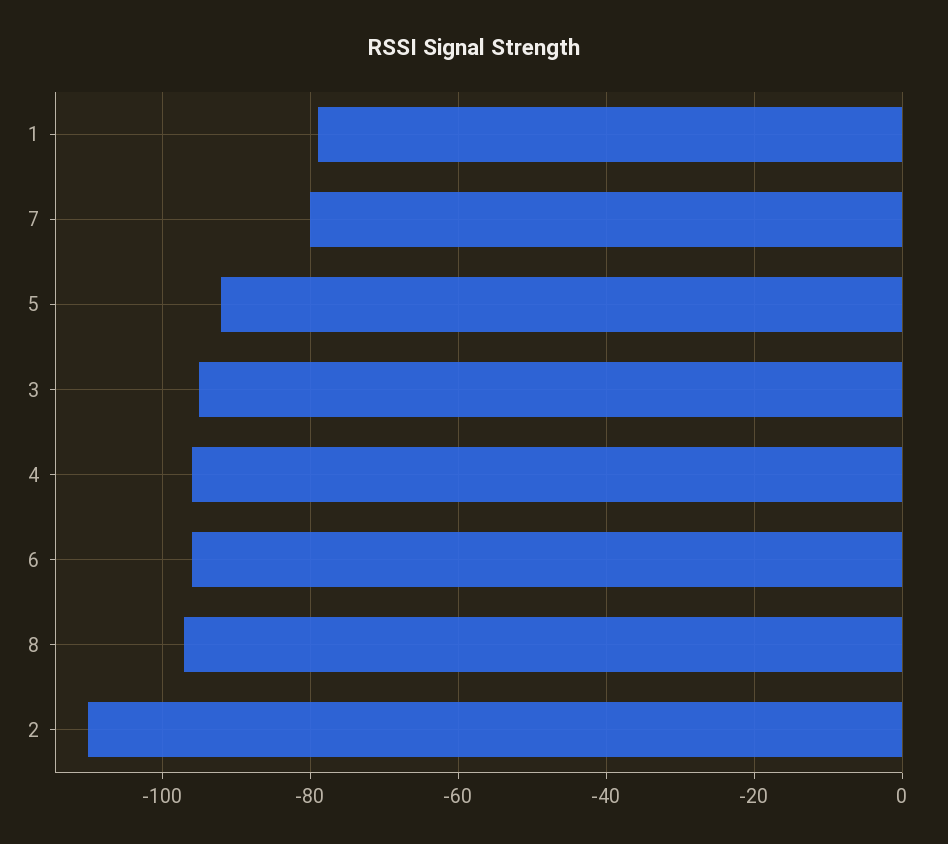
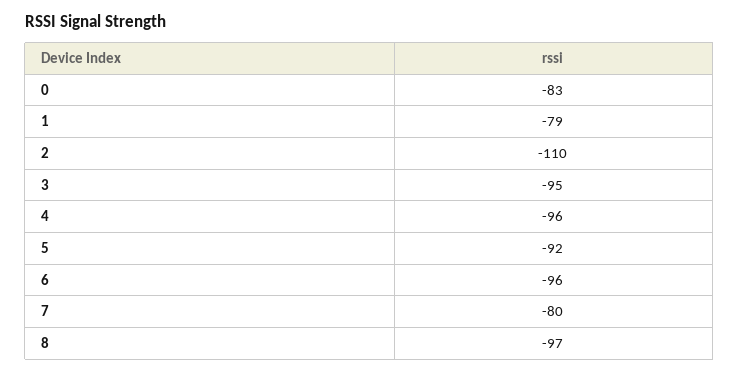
  {
    "1": -79,
    "7": -80,
    "5": -92,
    "3": -95,
    "4": -96,
    "6": -96,
    "8": -97,
-   "2": -110
+   "2": -110,
+   "0": -83
  }

